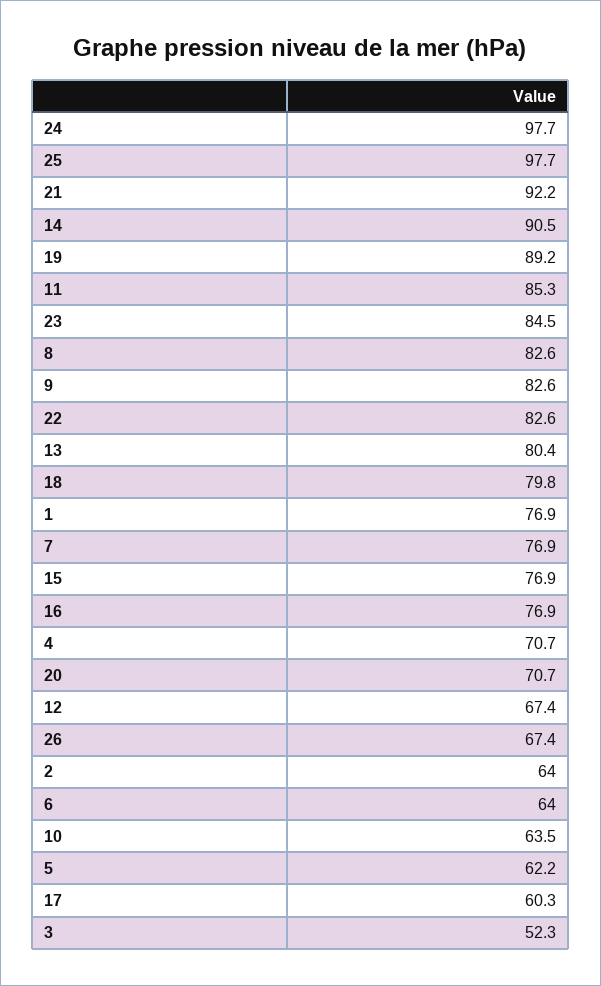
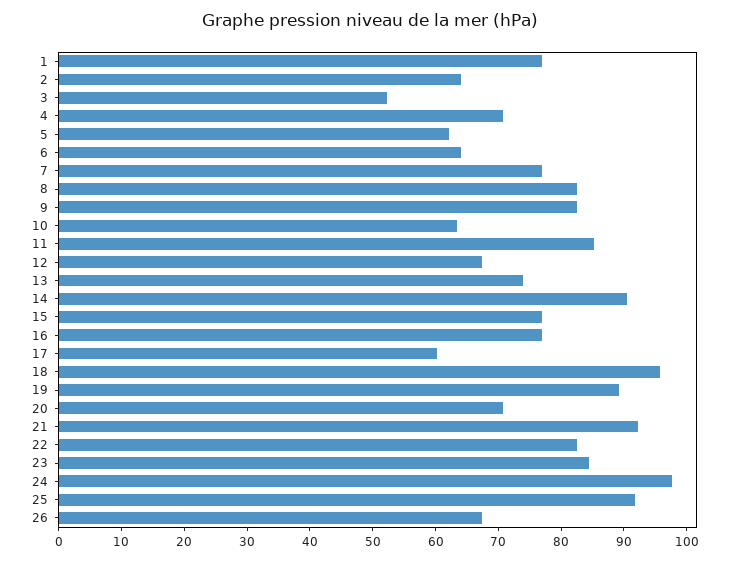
  {
    "24": 97.7,
-   "25": 97.7,
+   "25": 92,
    "21": 92.2,
    "14": 90.5,
    "19": 89.2,
    "11": 85.3,
    "23": 84.5,
    "8": 82.6,
    "9": 82.6,
    "22": 82.6,
-   "13": 80.4,
+   "13": 74,
-   "18": 79.8,
+   "18": 96,
    "1": 76.9,
    "7": 76.9,
    "15": 76.9,
    "16": 76.9,
    "4": 70.7,
    "20": 70.7,
    "12": 67.4,
    "26": 67.4,
    "2": 64,
    "6": 64,
    "10": 63.5,
    "5": 62.2,
    "17": 60.3,
    "3": 52.3
  }

